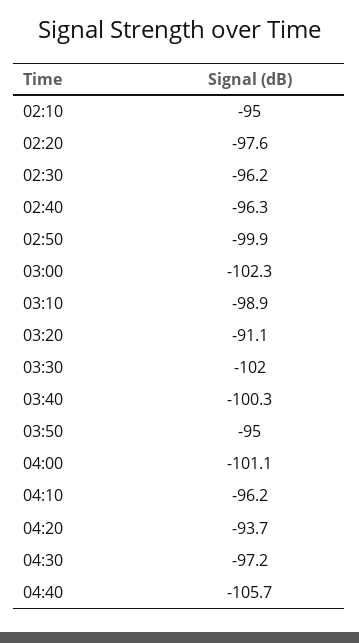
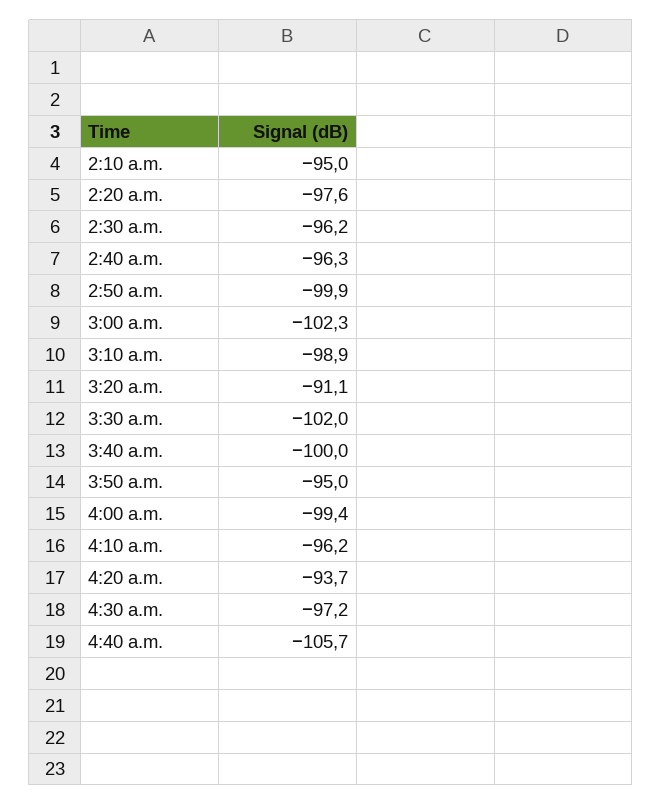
  {
    "02:10": -95,
    "02:20": -97.6,
    "02:30": -96.2,
    "02:40": -96.3,
    "02:50": -99.9,
    "03:00": -102.3,
    "03:10": -98.9,
    "03:20": -91.1,
    "03:30": -102,
-   "03:40": -100.3,
+   "03:40": -100,
    "03:50": -95,
-   "04:00": -101.1,
+   "04:00": -99.4,
    "04:10": -96.2,
    "04:20": -93.7,
    "04:30": -97.2,
    "04:40": -105.7
  }

